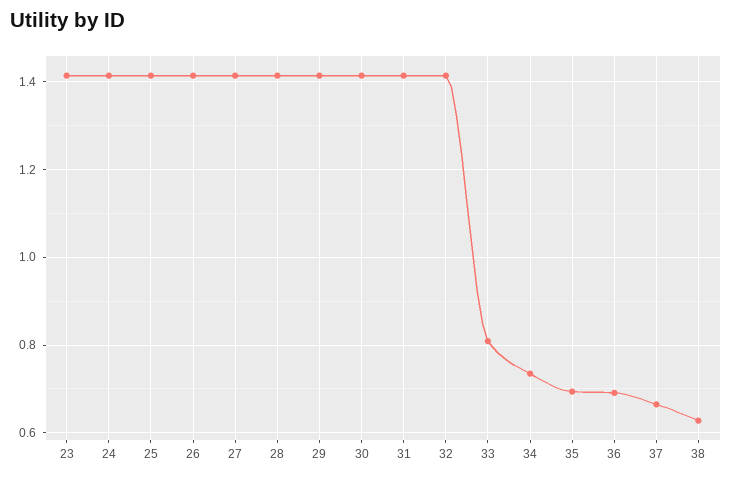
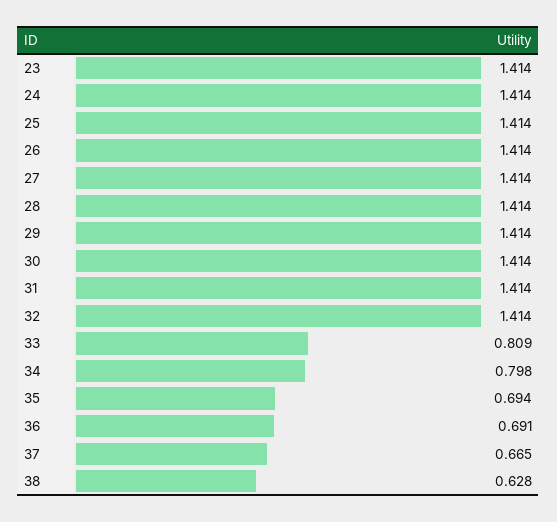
  {
    "23": 1.414,
    "24": 1.414,
    "25": 1.414,
    "26": 1.414,
    "27": 1.414,
    "28": 1.414,
    "29": 1.414,
    "30": 1.414,
    "31": 1.414,
    "32": 1.414,
    "33": 0.809,
-   "34": 0.74,
+   "34": 0.798,
    "35": 0.694,
    "36": 0.691,
    "37": 0.665,
    "38": 0.628
  }

